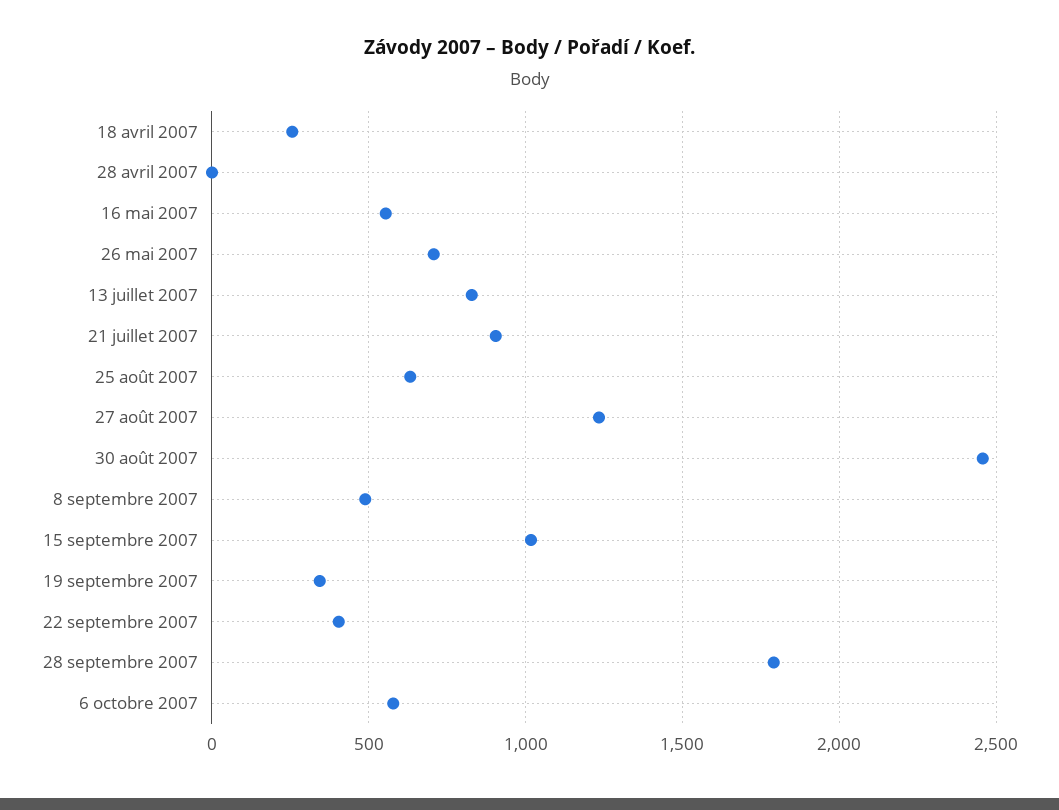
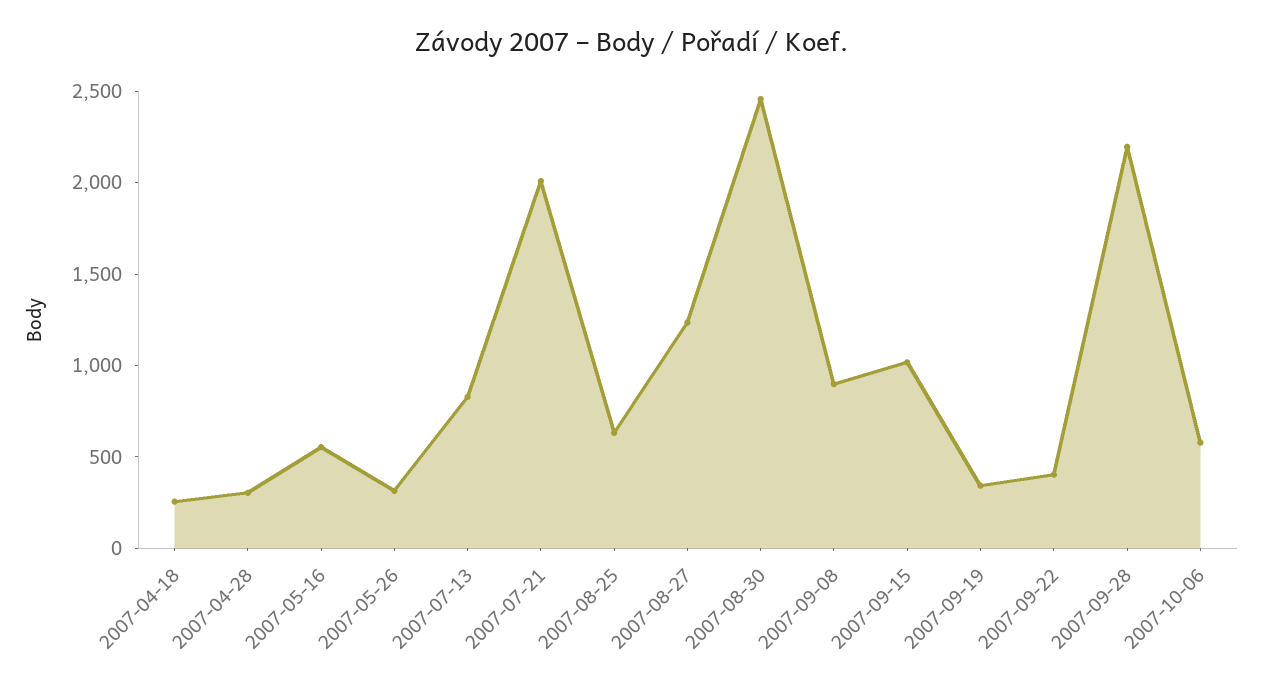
  {
    "18 avril 2007": 250,
-   "28 avril 2007": 0,
+   "28 avril 2007": 300,
    "16 mai 2007": 550,
-   "26 mai 2007": 700,
+   "26 mai 2007": 300,
    "13 juillet 2007": 850,
-   "21 juillet 2007": 900,
+   "21 juillet 2007": 2000,
    "25 août 2007": 650,
    "27 août 2007": 1250,
    "30 août 2007": 2450,
-   "8 septembre 2007": 500,
+   "8 septembre 2007": 900,
    "15 septembre 2007": 1000,
    "19 septembre 2007": 350,
    "22 septembre 2007": 400,
-   "28 septembre 2007": 1800,
+   "28 septembre 2007": 2200,
    "6 octobre 2007": 600
  }

